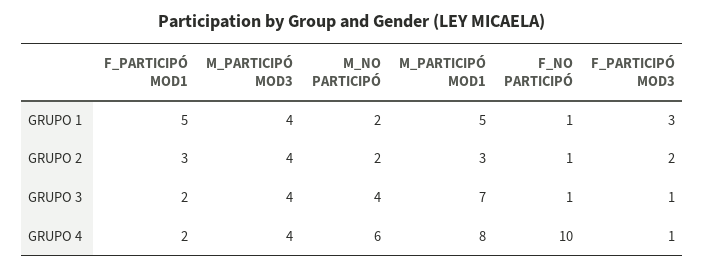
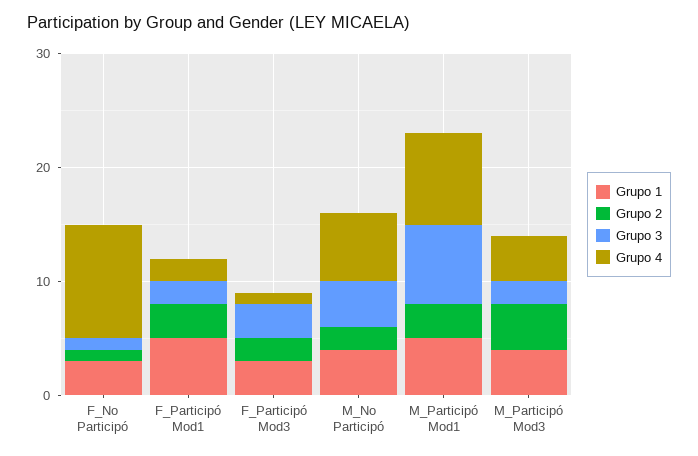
  {
    "GRUPO 1": {
      "F_PARTICIPÓ MOD1": 5,
      "M_PARTICIPÓ MOD3": 4,
-     "M_NO PARTICIPÓ": 2,
+     "M_NO PARTICIPÓ": 4,
      "M_PARTICIPÓ MOD1": 5,
-     "F_NO PARTICIPÓ": 1,
+     "F_NO PARTICIPÓ": 3,
      "F_PARTICIPÓ MOD3": 3
    },
    "GRUPO 2": {
      "F_PARTICIPÓ MOD1": 3,
      "M_PARTICIPÓ MOD3": 4,
      "M_NO PARTICIPÓ": 2,
      "M_PARTICIPÓ MOD1": 3,
      "F_NO PARTICIPÓ": 1,
      "F_PARTICIPÓ MOD3": 2
    },
    "GRUPO 3": {
      "F_PARTICIPÓ MOD1": 2,
-     "M_PARTICIPÓ MOD3": 4,
+     "M_PARTICIPÓ MOD3": 2,
      "M_NO PARTICIPÓ": 4,
      "M_PARTICIPÓ MOD1": 7,
      "F_NO PARTICIPÓ": 1,
-     "F_PARTICIPÓ MOD3": 1
+     "F_PARTICIPÓ MOD3": 3
    },
    "GRUPO 4": {
      "F_PARTICIPÓ MOD1": 2,
      "M_PARTICIPÓ MOD3": 4,
      "M_NO PARTICIPÓ": 6,
      "M_PARTICIPÓ MOD1": 8,
      "F_NO PARTICIPÓ": 10,
      "F_PARTICIPÓ MOD3": 1
    }
  }

